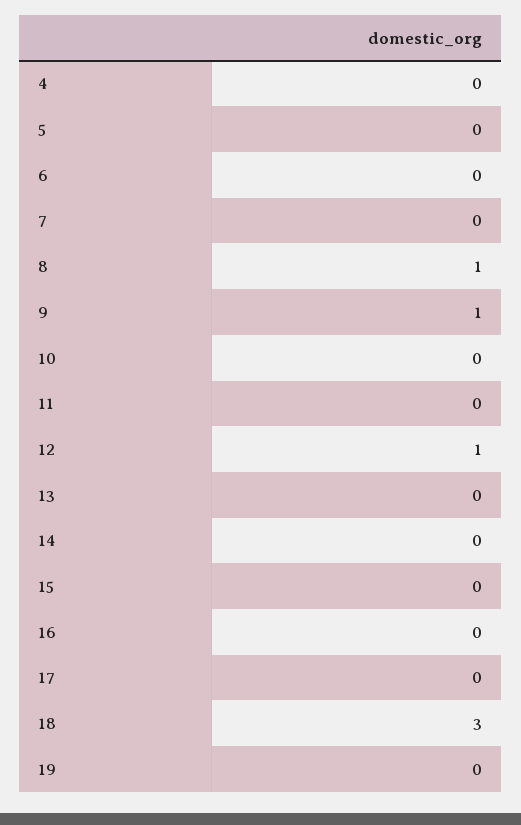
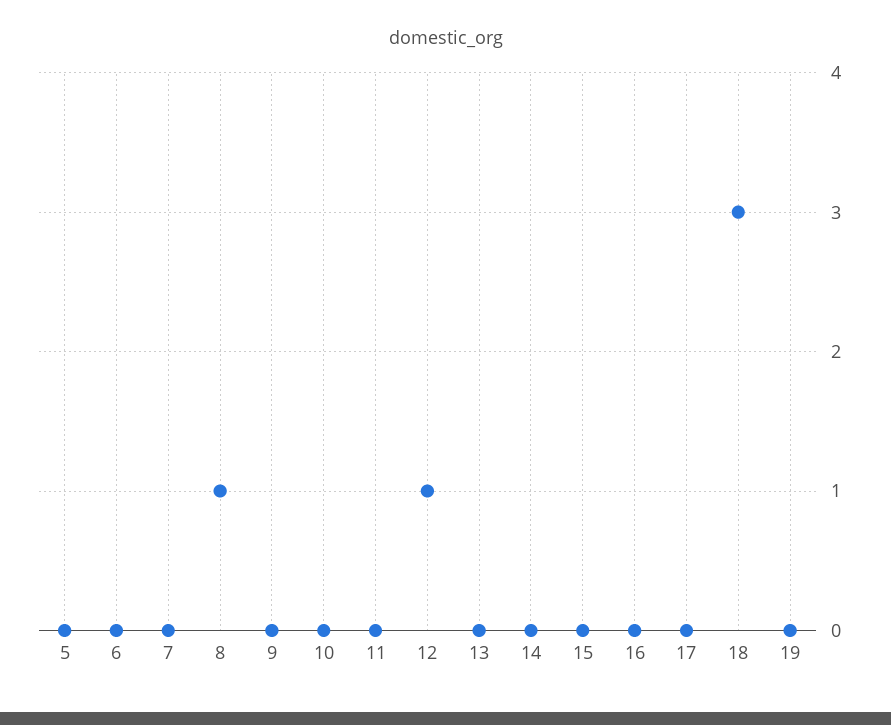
  {
-   "4": 0,
    "5": 0,
    "6": 0,
    "7": 0,
    "8": 1,
-   "9": 1,
+   "9": 0,
    "10": 0,
    "11": 0,
    "12": 1,
    "13": 0,
    "14": 0,
    "15": 0,
    "16": 0,
    "17": 0,
    "18": 3,
    "19": 0
  }

